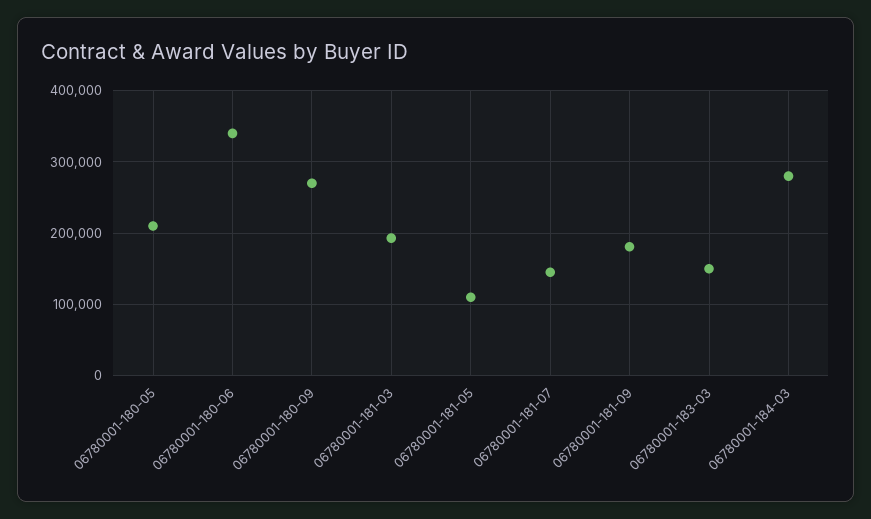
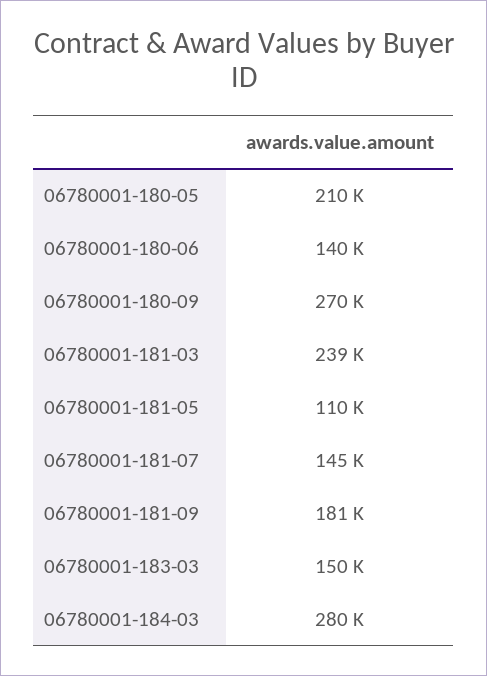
  {
    "06780001-180-05": 210000,
-   "06780001-180-06": 340000,
+   "06780001-180-06": 140000,
    "06780001-180-09": 270000,
-   "06780001-181-03": 190000,
+   "06780001-181-03": 239000,
    "06780001-181-05": 110000,
    "06780001-181-07": 145000,
    "06780001-181-09": 181000,
    "06780001-183-03": 150000,
    "06780001-184-03": 280000
  }

